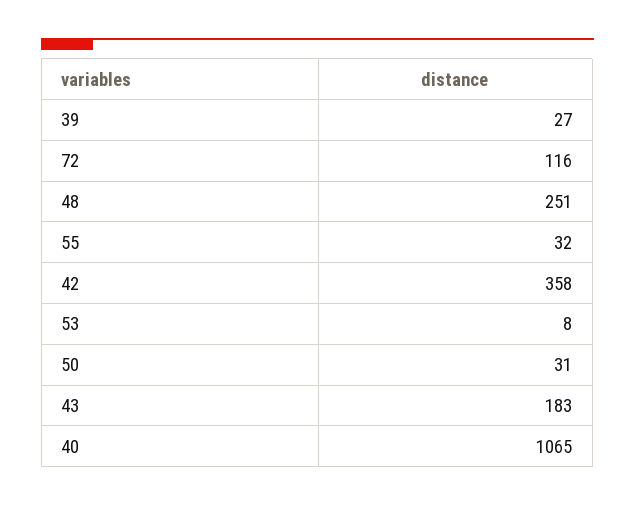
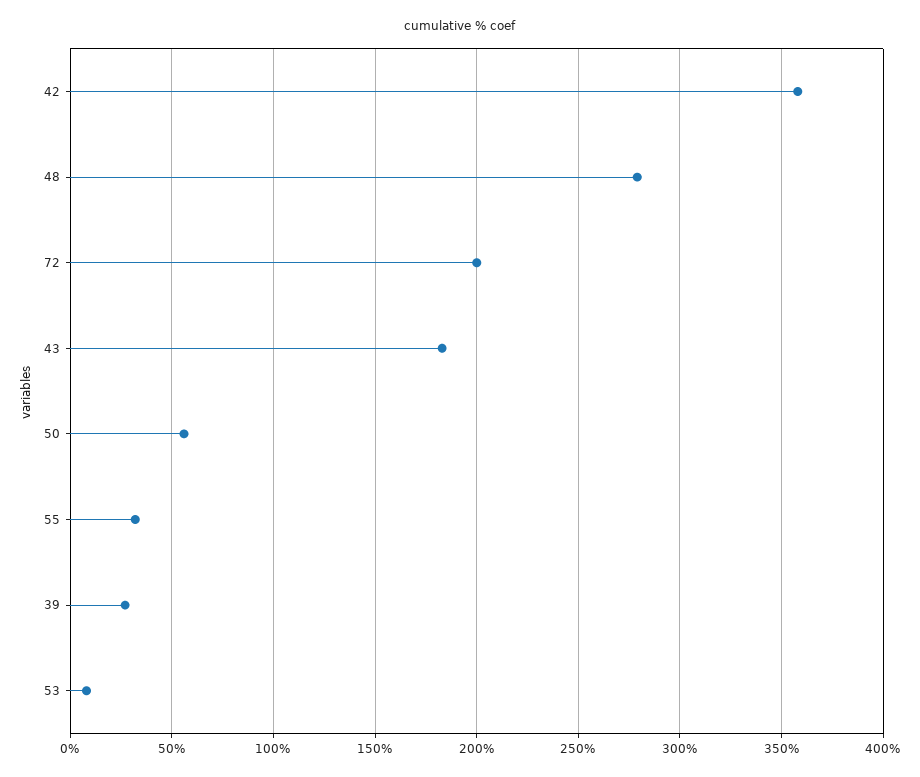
  {
    "39": 27,
-   "72": 116,
+   "72": 200,
-   "48": 251,
+   "48": 280,
    "55": 32,
    "42": 358,
    "53": 8,
-   "50": 31,
+   "50": 55,
-   "43": 183,
+   "43": 183
-   "40": 1065
  }

